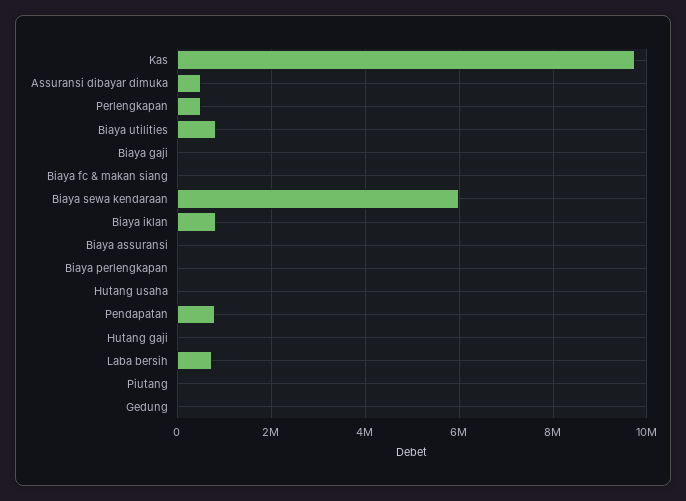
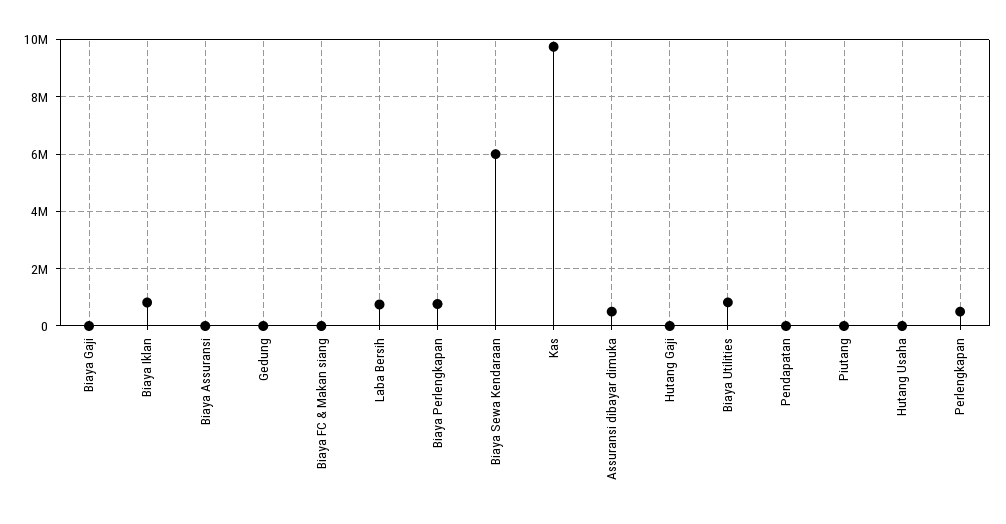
  {
    "Kas": 9800000,
    "Assuransi dibayar dimuka": 600000,
    "Perlengkapan": 600000,
    "Biaya utilities": 800000,
    "Biaya gaji": 0,
    "Biaya fc & makan siang": 0,
    "Biaya sewa kendaraan": 6000000,
    "Biaya iklan": 800000,
    "Biaya assuransi": 0,
-   "Biaya perlengkapan": 0,
+   "Biaya perlengkapan": 750000,
    "Hutang usaha": 0,
-   "Pendapatan": 800000,
+   "Pendapatan": 0,
    "Hutang gaji": 0,
    "Laba bersih": 800000,
    "Piutang": 0,
    "Gedung": 0
  }

